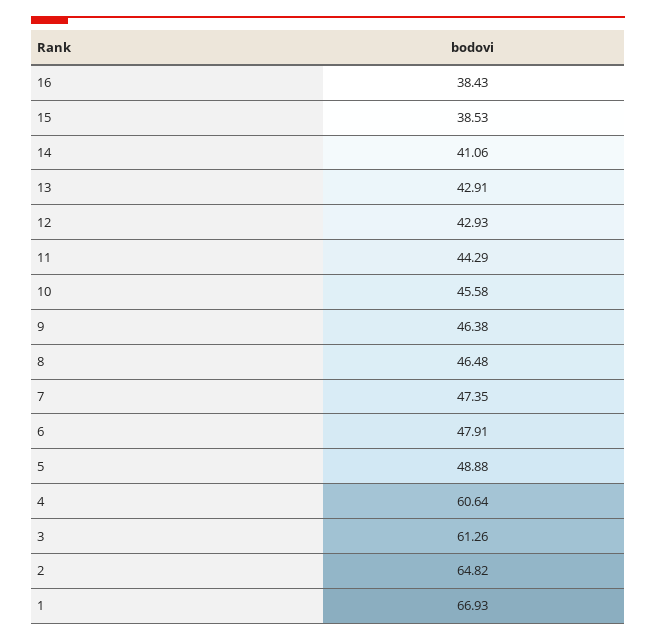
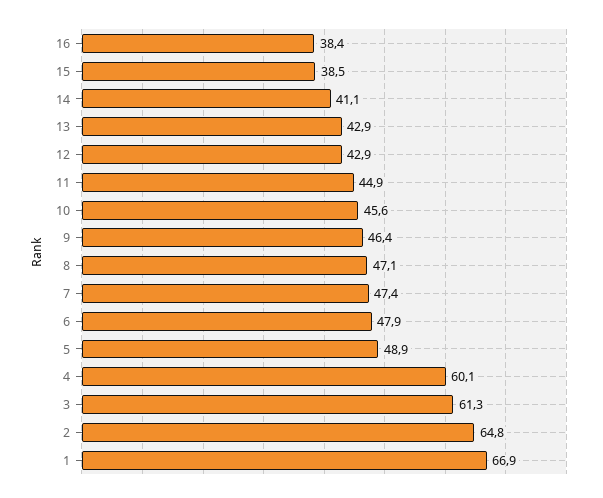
  {
    "16": 38.43,
    "15": 38.53,
    "14": 41.06,
    "13": 42.91,
    "12": 42.93,
-   "11": 44.29,
+   "11": 44.9,
    "10": 45.58,
    "9": 46.38,
-   "8": 46.48,
+   "8": 47.1,
    "7": 47.35,
    "6": 47.91,
    "5": 48.88,
-   "4": 60.64,
+   "4": 60.1,
    "3": 61.26,
    "2": 64.82,
    "1": 66.93
  }

